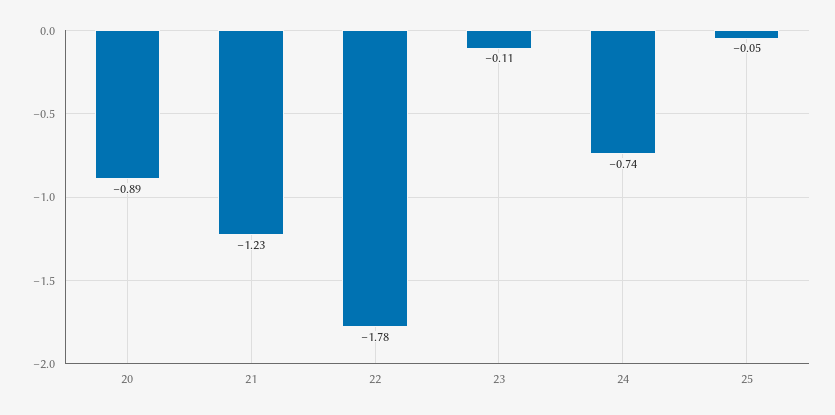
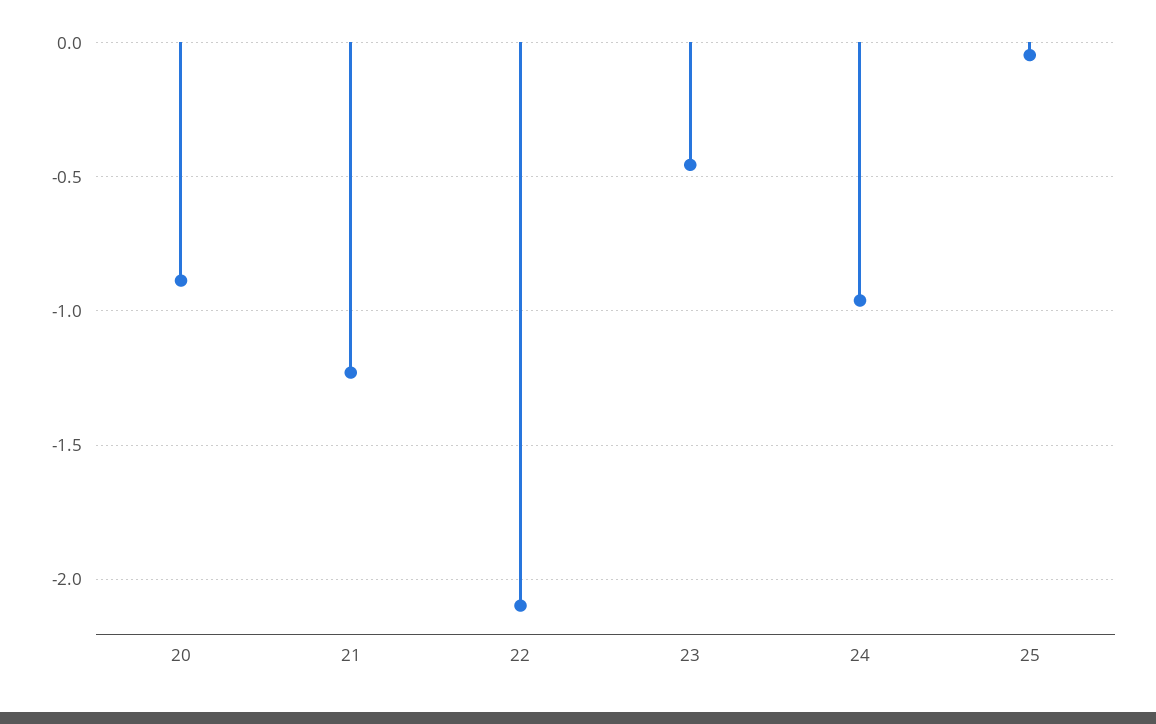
  {
    "20": -0.89,
    "21": -1.23,
-   "22": -1.78,
+   "22": -2.1,
-   "23": -0.11,
+   "23": -0.45,
-   "24": -0.74,
+   "24": -0.95,
    "25": -0.05
  }

